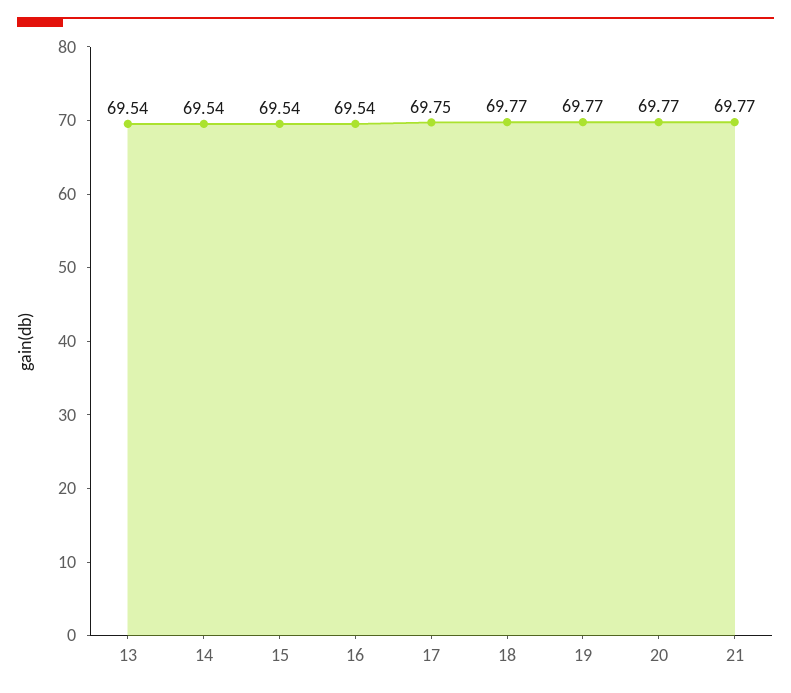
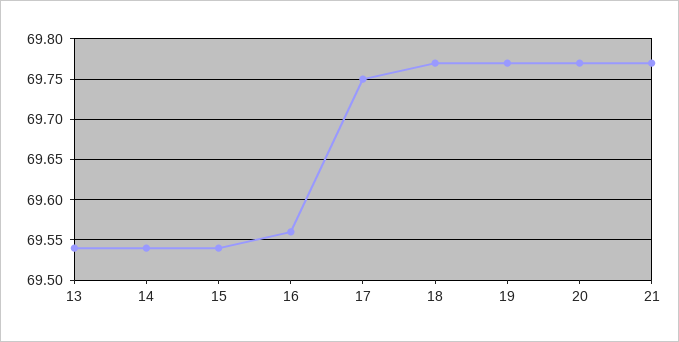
  {
    "13": 69.54,
    "14": 69.54,
    "15": 69.54,
-   "16": 69.54,
+   "16": 69.56,
    "17": 69.75,
    "18": 69.77,
    "19": 69.77,
    "20": 69.77,
    "21": 69.77
  }

